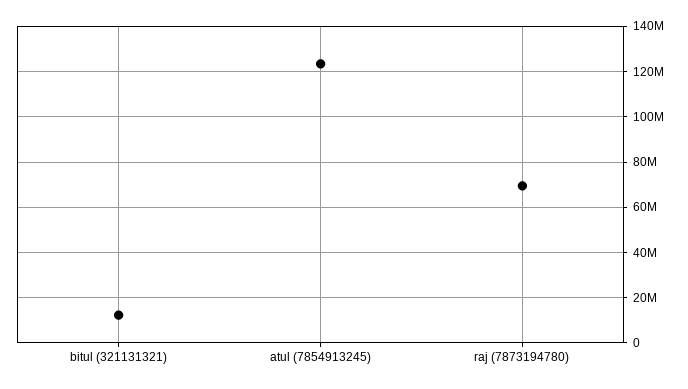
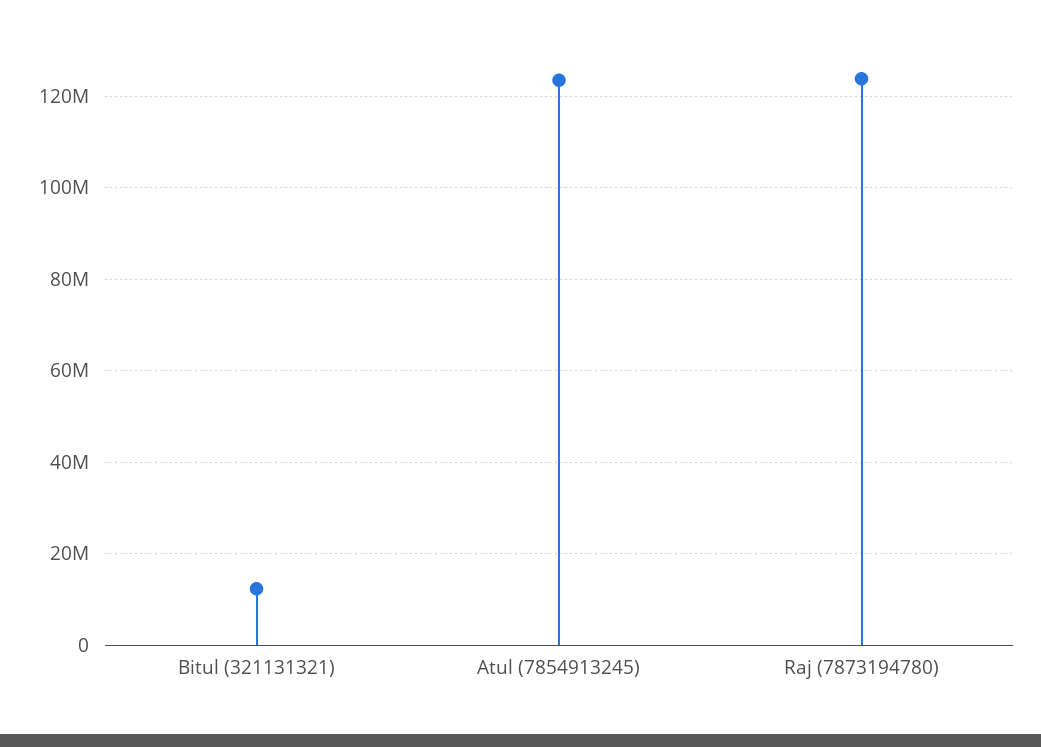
  {
    "bitul (321131321)": 12000000,
    "atul (7854913245)": 124000000,
-   "raj (7873194780)": 70000000
+   "raj (7873194780)": 124000000
  }

